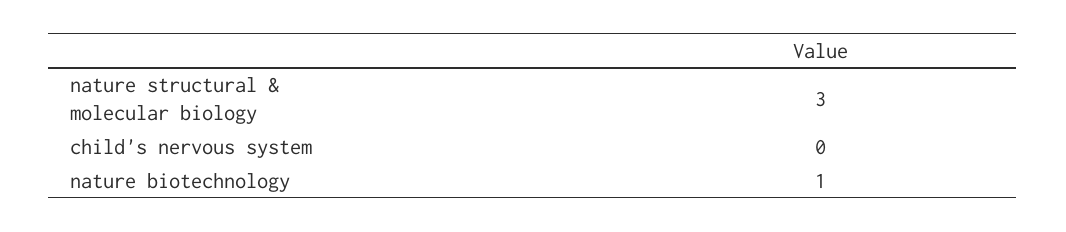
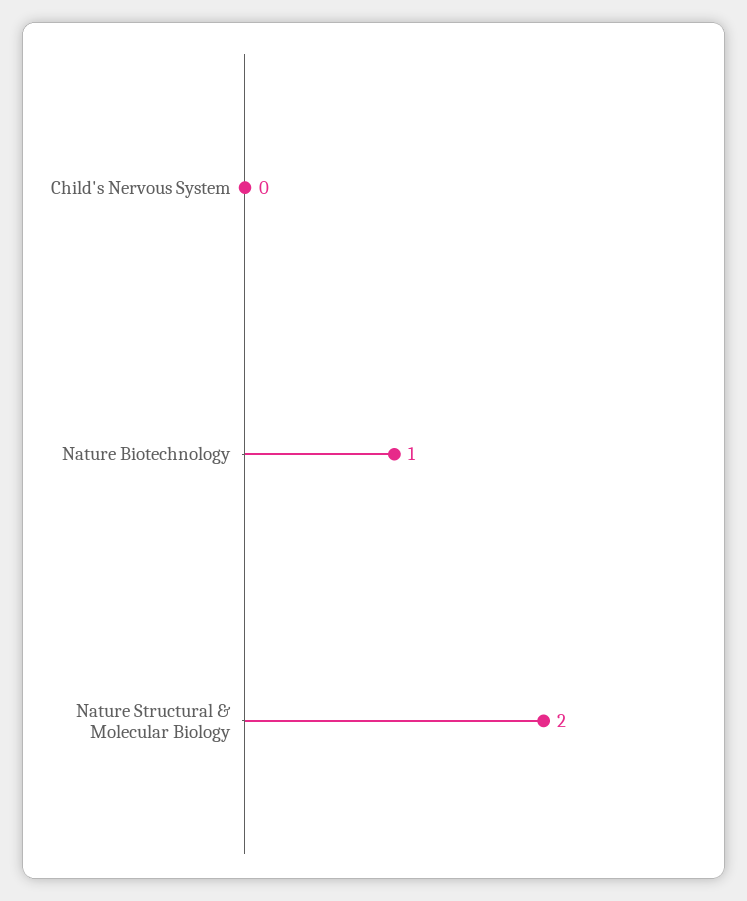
  {
-   "nature structural & molecular biology": 3,
+   "nature structural & molecular biology": 2,
    "child's nervous system": 0,
    "nature biotechnology": 1
  }

